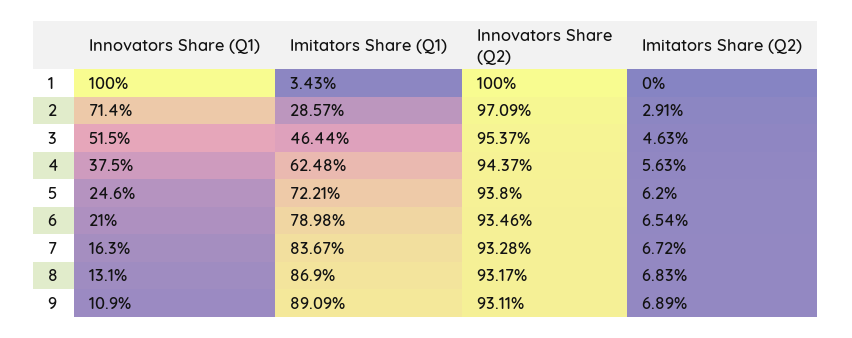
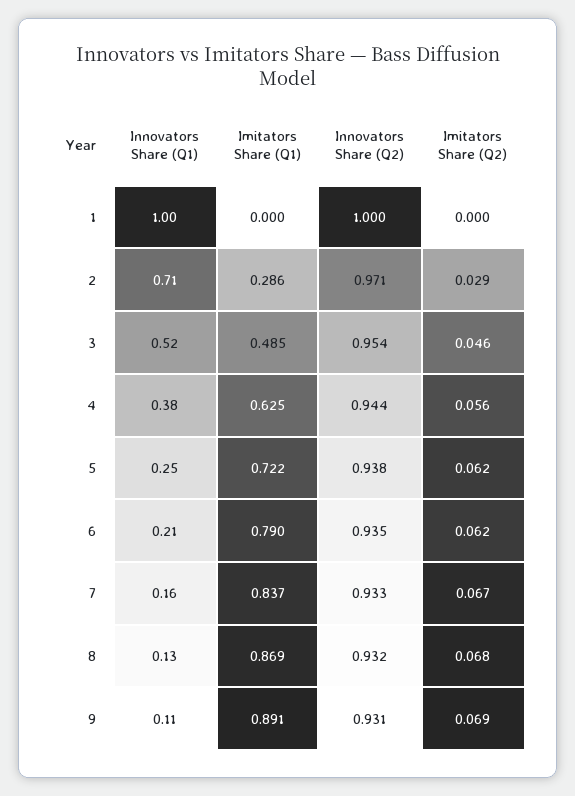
  {
    "Innovators Share (Q1)": {
      "1": 1,
      "2": 0.714,
      "3": 0.515,
      "4": 0.375,
      "5": 0.246,
      "6": 0.21,
      "7": 0.163,
      "8": 0.131,
      "9": 0.109
    },
    "Imitators Share (Q1)": {
-     "1": 0.0343,
+     "1": 0,
      "2": 0.2857,
-     "3": 0.4644,
+     "3": 0.485,
      "4": 0.6248,
      "5": 0.7221,
      "6": 0.7898,
      "7": 0.8367,
      "8": 0.869,
      "9": 0.8909
    },
    "Innovators Share (Q2)": {
      "1": 1,
      "2": 0.9709,
      "3": 0.9537,
      "4": 0.9437,
      "5": 0.938,
      "6": 0.9346,
      "7": 0.9328,
      "8": 0.9317,
      "9": 0.9311
    },
    "Imitators Share (Q2)": {
      "1": 0,
      "2": 0.0291,
      "3": 0.0463,
      "4": 0.0563,
      "5": 0.062,
-     "6": 0.0654,
+     "6": 0.062,
      "7": 0.0672,
      "8": 0.0683,
      "9": 0.0689
    }
  }

